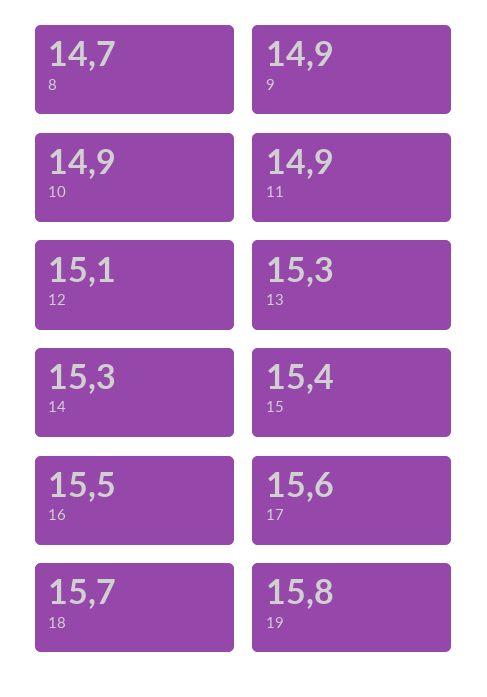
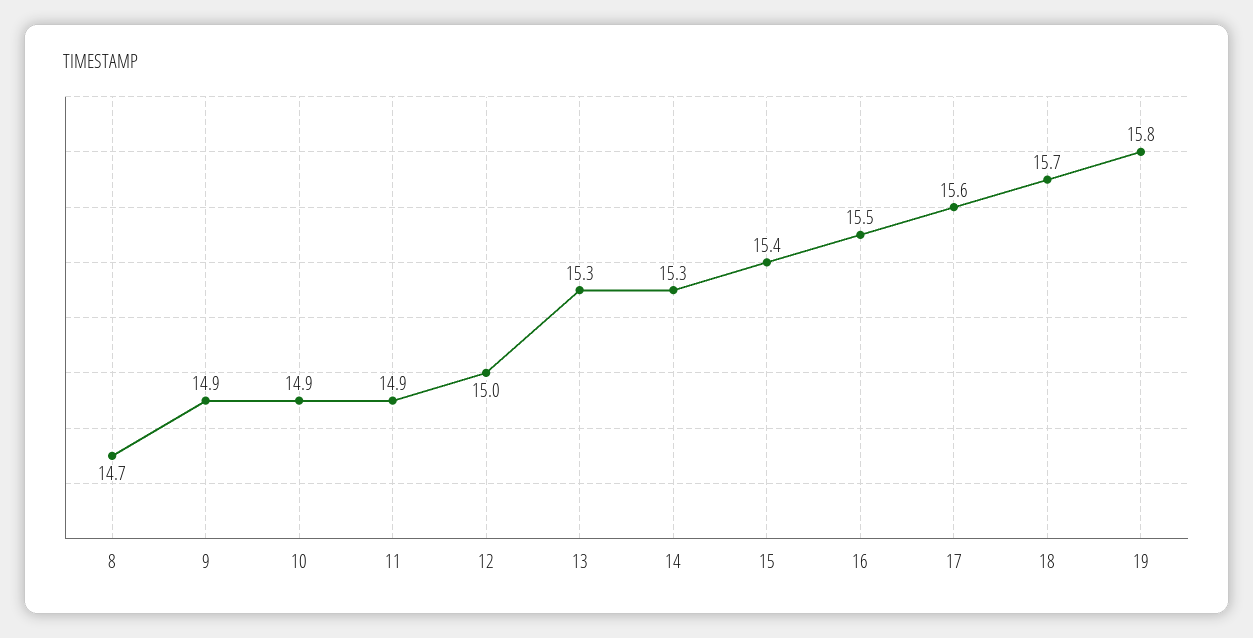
  {
    "8": 14.7,
    "9": 14.9,
    "10": 14.9,
    "11": 14.9,
-   "12": 15.1,
+   "12": 15,
    "13": 15.3,
    "14": 15.3,
    "15": 15.4,
    "16": 15.5,
    "17": 15.6,
    "18": 15.7,
    "19": 15.8
  }

